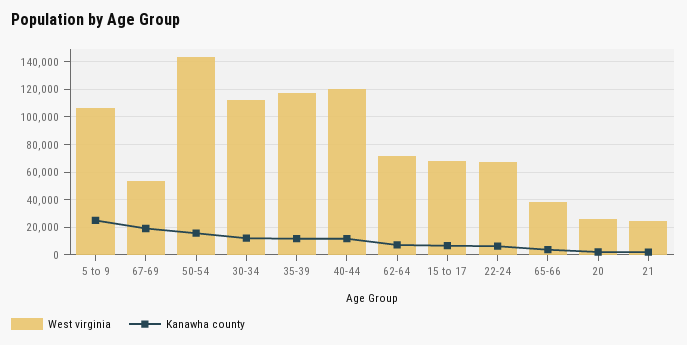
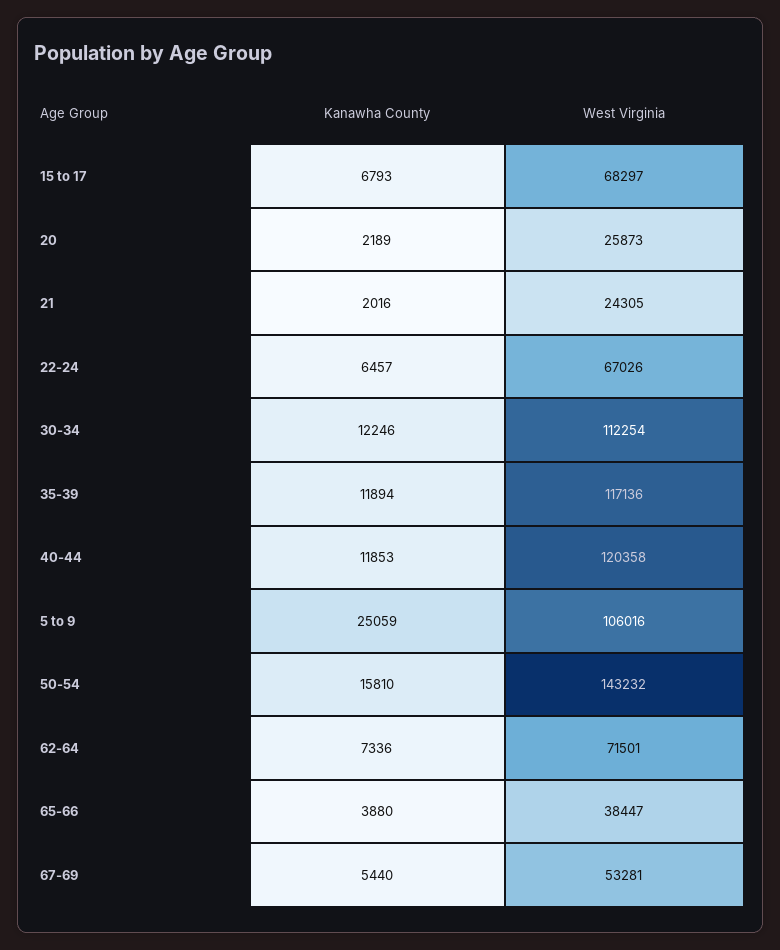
  {
    "West virginia": {
      "5 to 9": 106016,
      "67-69": 53281,
      "50-54": 143232,
      "30-34": 112254,
      "35-39": 117136,
      "40-44": 120358,
      "62-64": 71501,
      "15 to 17": 68297,
      "22-24": 67026,
      "65-66": 38447,
      "20": 25873,
      "21": 24305
    },
    "Kanawha county": {
      "5 to 9": 25059,
-     "67-69": 20000,
+     "67-69": 5440,
      "50-54": 15810,
      "30-34": 12246,
      "35-39": 11894,
      "40-44": 11853,
      "62-64": 7336,
      "15 to 17": 6793,
      "22-24": 6457,
      "65-66": 3880,
      "20": 2189,
      "21": 2016
    }
  }

